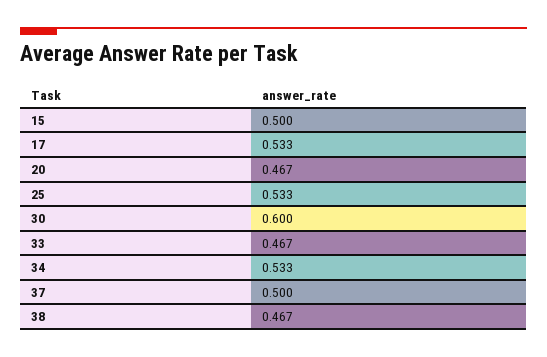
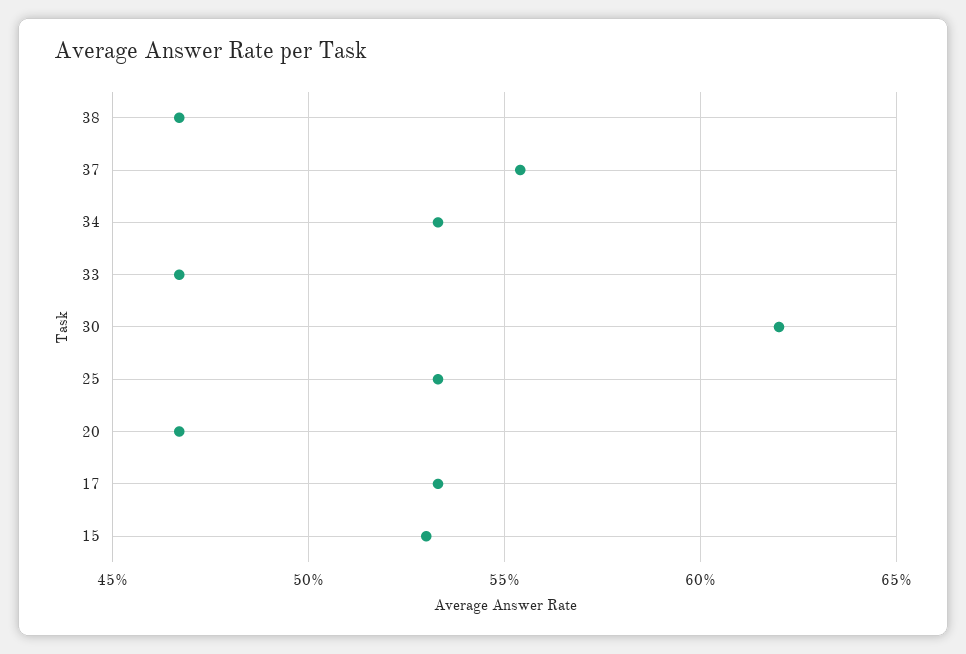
  {
-   "15": 0.5,
+   "15": 0.53,
    "17": 0.533,
    "20": 0.467,
    "25": 0.533,
-   "30": 0.6,
+   "30": 0.62,
    "33": 0.467,
    "34": 0.533,
-   "37": 0.5,
+   "37": 0.555,
    "38": 0.467
  }

